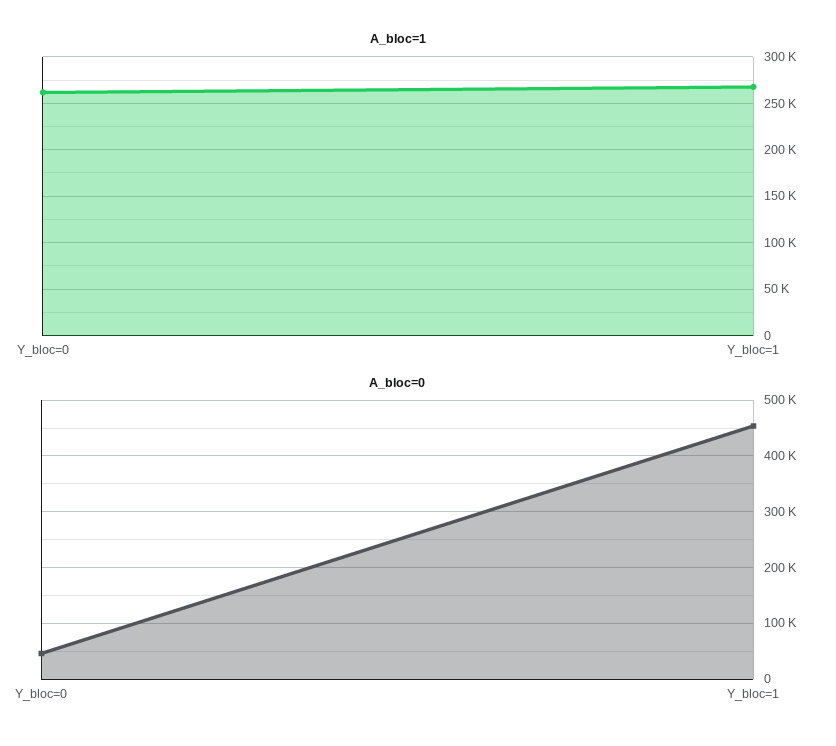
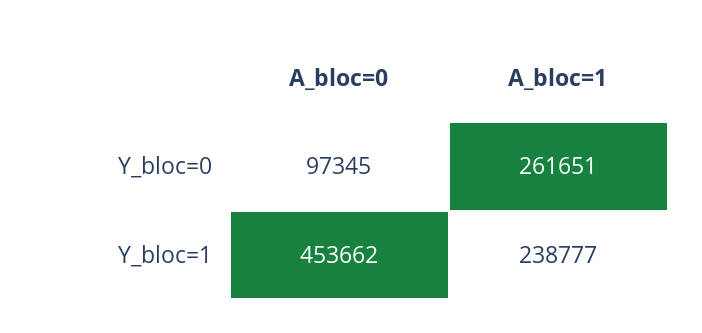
  {
    "A_bloc=1": {
      "Y_bloc=0": 261651,
-     "Y_bloc=1": 270000
+     "Y_bloc=1": 238777
    },
    "A_bloc=0": {
-     "Y_bloc=0": 40000,
+     "Y_bloc=0": 97345,
      "Y_bloc=1": 453662
    }
  }

